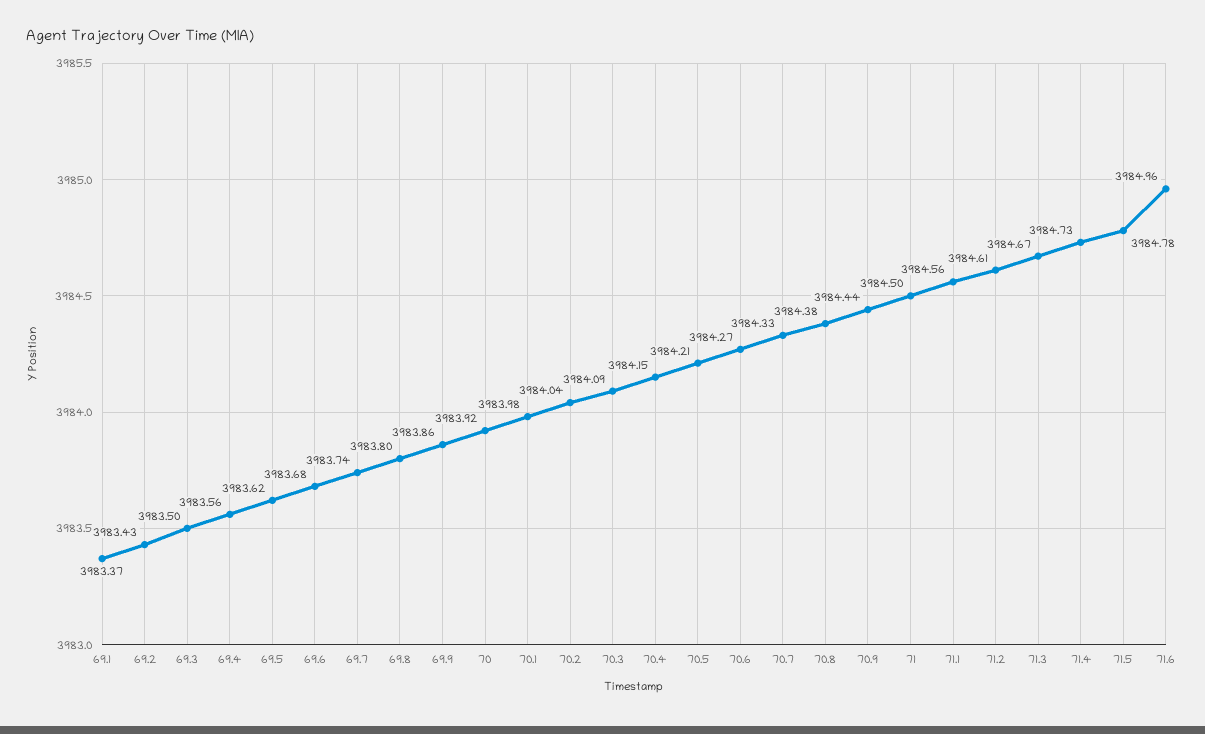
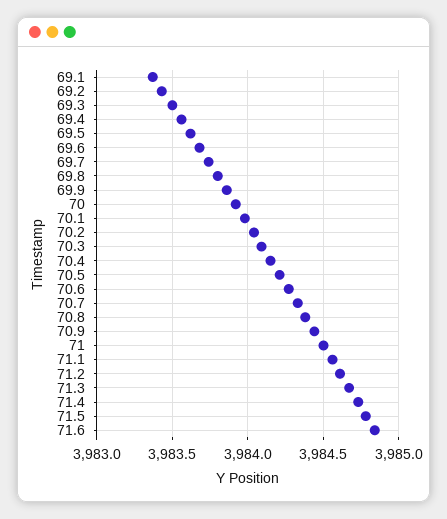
  {
    "69.1": 3983.37,
    "69.2": 3983.43,
    "69.3": 3983.5,
    "69.4": 3983.56,
    "69.5": 3983.62,
    "69.6": 3983.68,
    "69.7": 3983.74,
    "69.8": 3983.8,
    "69.9": 3983.86,
    "70": 3983.92,
    "70.1": 3983.98,
    "70.2": 3984.04,
    "70.3": 3984.09,
    "70.4": 3984.15,
    "70.5": 3984.21,
    "70.6": 3984.27,
    "70.7": 3984.33,
    "70.8": 3984.38,
    "70.9": 3984.44,
    "71": 3984.5,
    "71.1": 3984.56,
    "71.2": 3984.61,
    "71.3": 3984.67,
    "71.4": 3984.73,
    "71.5": 3984.78,
-   "71.6": 3984.96
+   "71.6": 3984.85
  }

